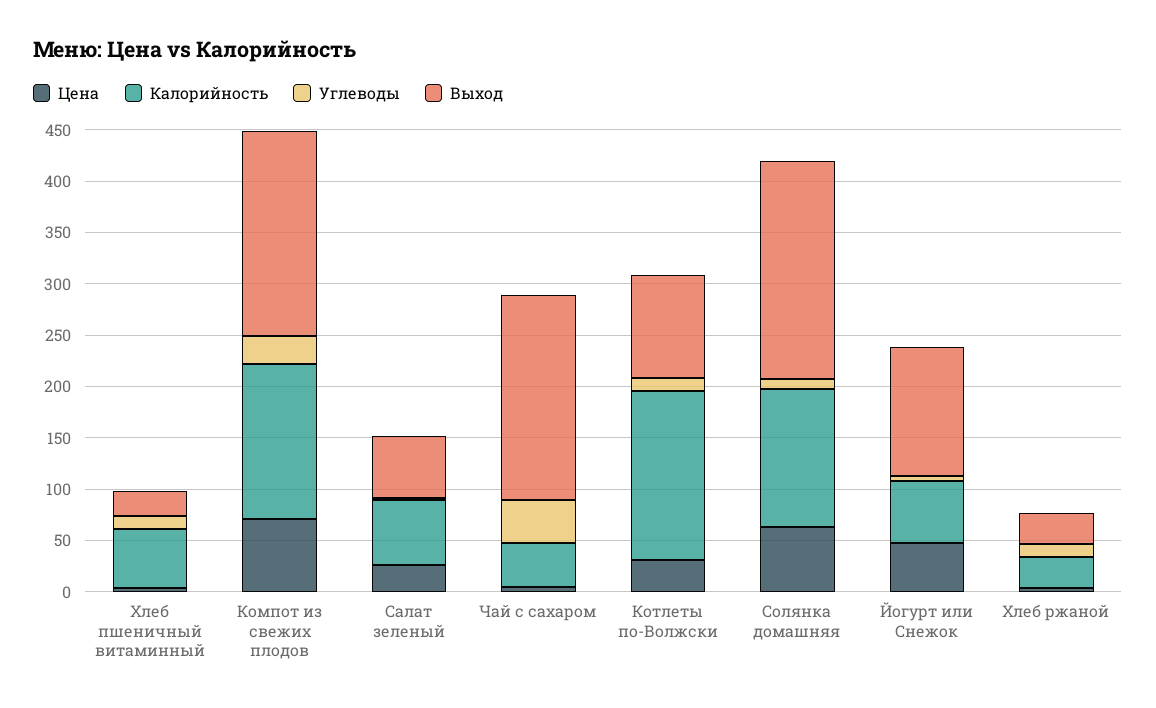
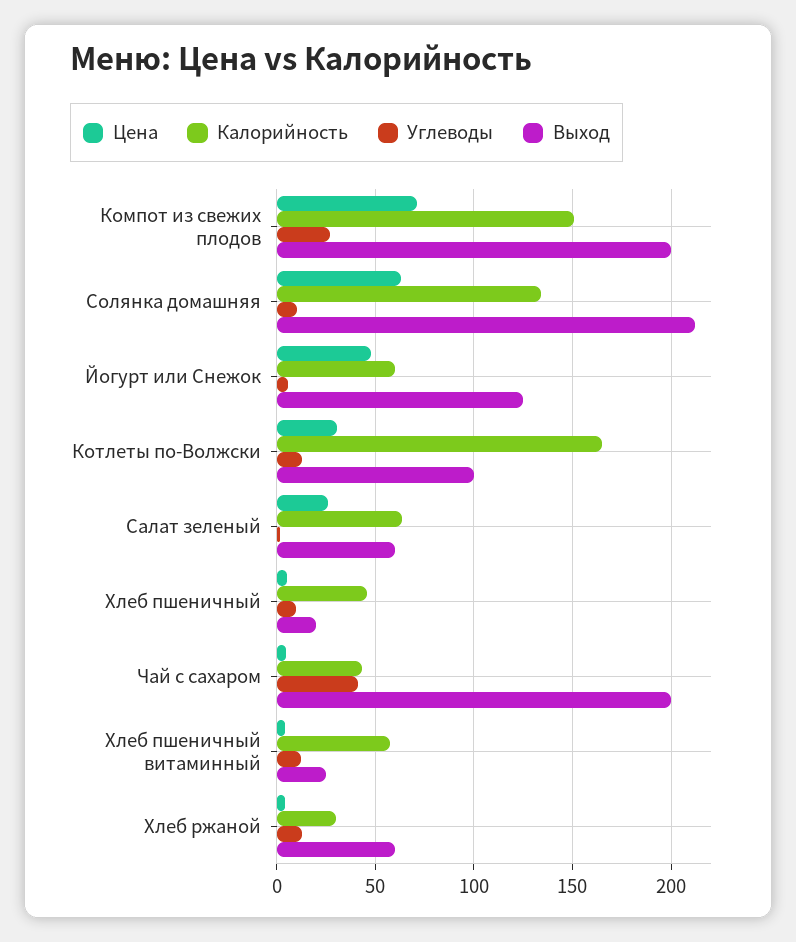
  {
    "Цена": {
      "Хлеб пшеничный витаминный": 5,
      "Компот из свежих плодов": 70,
      "Салат зеленый": 25,
      "Чай с сахаром": 5,
      "Котлеты по-Волжски": 30,
      "Солянка домашняя": 65,
      "Йогурт или Снежок": 50,
-     "Хлеб ржаной": 5
+     "Хлеб ржаной": 5,
+     "Хлеб пшеничный": 5
    },
    "Калорийность": {
      "Хлеб пшеничный витаминный": 55,
      "Компот из свежих плодов": 150,
      "Салат зеленый": 65,
      "Чай с сахаром": 45,
      "Котлеты по-Волжски": 165,
      "Солянка домашняя": 135,
      "Йогурт или Снежок": 60,
-     "Хлеб ржаной": 30
+     "Хлеб ржаной": 30,
+     "Хлеб пшеничный": 45
    },
    "Углеводы": {
      "Хлеб пшеничный витаминный": 10,
      "Компот из свежих плодов": 25,
      "Салат зеленый": 0,
      "Чай с сахаром": 40,
      "Котлеты по-Волжски": 15,
      "Солянка домашняя": 10,
      "Йогурт или Снежок": 5,
-     "Хлеб ржаной": 15
+     "Хлеб ржаной": 15,
+     "Хлеб пшеничный": 10
    },
    "Выход": {
      "Хлеб пшеничный витаминный": 25,
      "Компот из свежих плодов": 200,
      "Салат зеленый": 60,
      "Чай с сахаром": 200,
      "Котлеты по-Волжски": 100,
      "Солянка домашняя": 210,
      "Йогурт или Снежок": 125,
-     "Хлеб ржаной": 30
+     "Хлеб ржаной": 60,
+     "Хлеб пшеничный": 20
    }
  }

